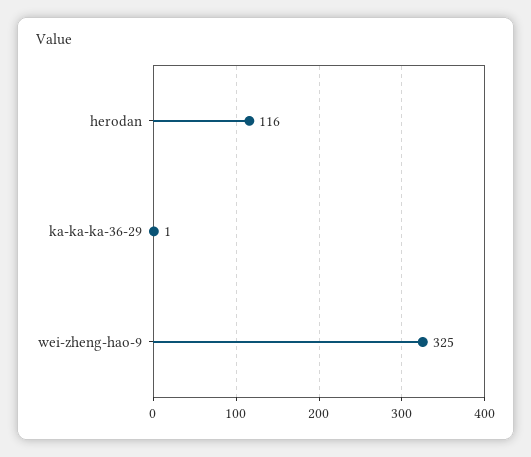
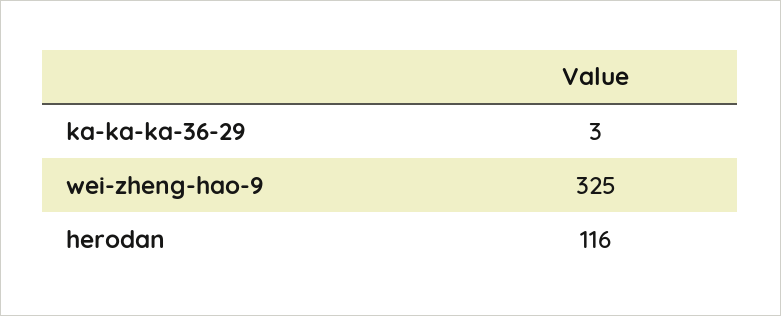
  {
    "herodan": 116,
-   "ka-ka-ka-36-29": 1,
+   "ka-ka-ka-36-29": 3,
    "wei-zheng-hao-9": 325
  }

